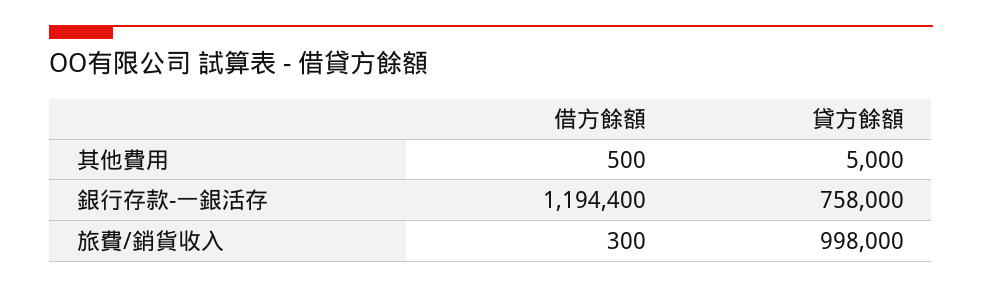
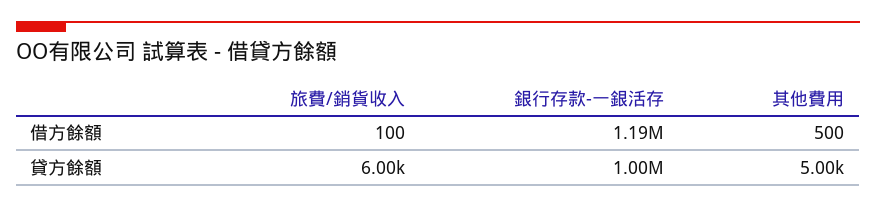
  {
    "借方餘額": {
      "其他費用": 500,
      "銀行存款-一銀活存": 1194400,
-     "旅費/銷貨收入": 300
+     "旅費/銷貨收入": 100
    },
    "貸方餘額": {
      "其他費用": 5000,
-     "銀行存款-一銀活存": 758000,
+     "銀行存款-一銀活存": 1000000,
-     "旅費/銷貨收入": 998000
+     "旅費/銷貨收入": 6000
    }
  }

